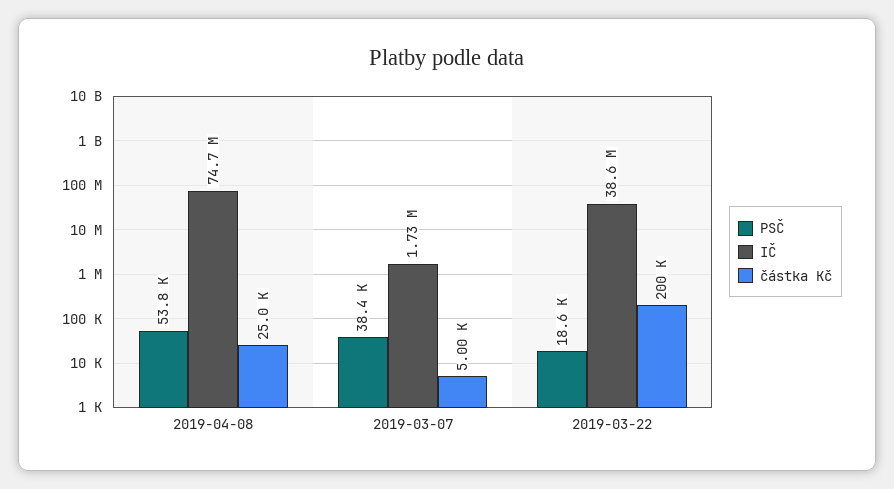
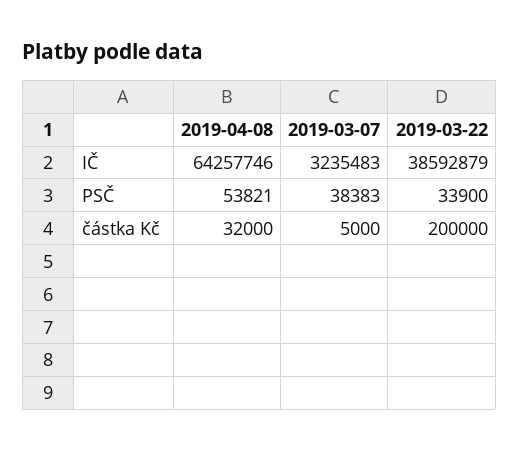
  {
    "PSČ": {
      "2019-04-08": 53821,
      "2019-03-07": 38383,
-     "2019-03-22": 18600
+     "2019-03-22": 33900
    },
    "IČ": {
-     "2019-04-08": 74700000,
+     "2019-04-08": 64257746,
-     "2019-03-07": 1730000,
+     "2019-03-07": 3235483,
      "2019-03-22": 38592879
    },
    "částka Kč": {
-     "2019-04-08": 25000,
+     "2019-04-08": 32000,
      "2019-03-07": 5000,
      "2019-03-22": 200000
    }
  }

